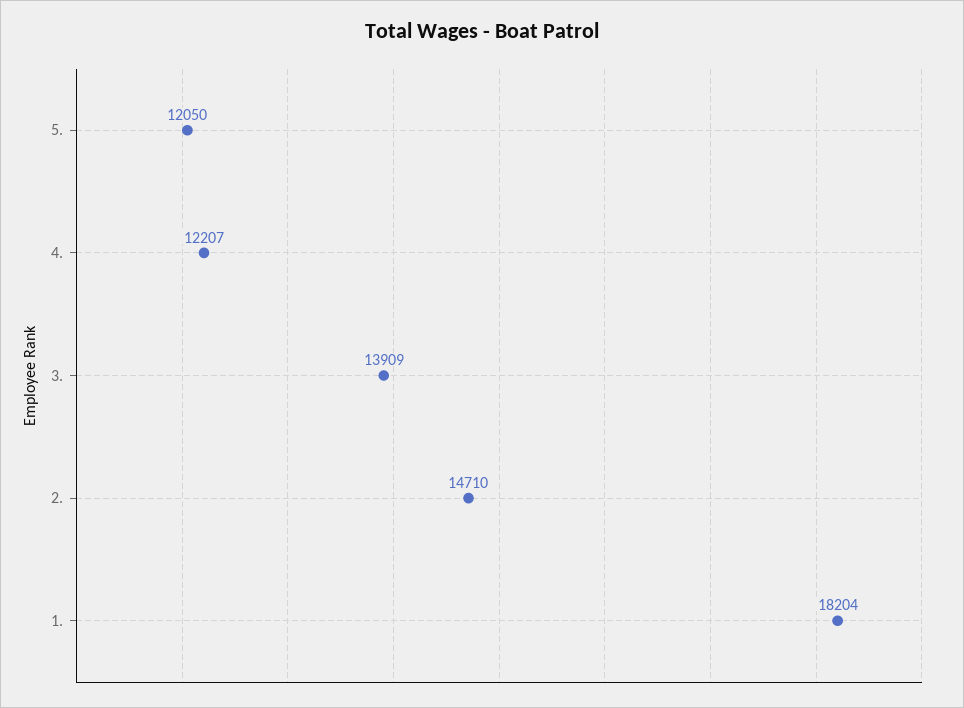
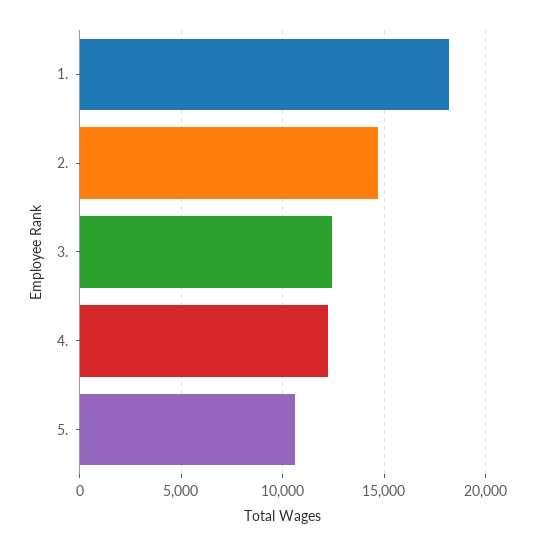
  {
-   "5.": 12050,
+   "5.": 10500,
    "4.": 12207,
-   "3.": 13909,
+   "3.": 12500,
    "2.": 14710,
    "1.": 18204
  }

